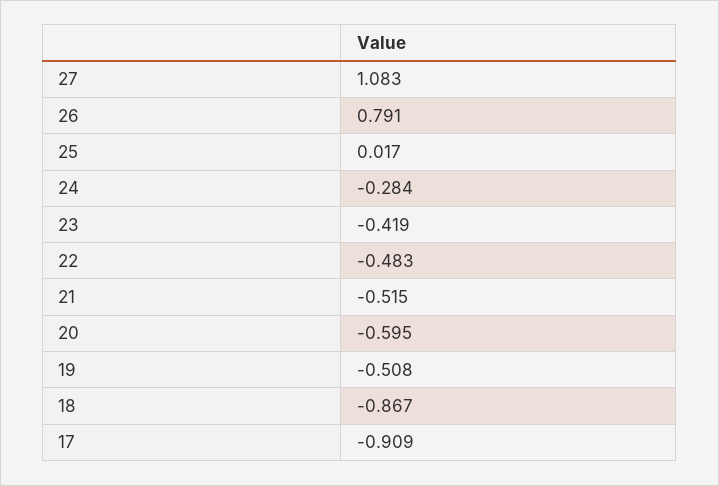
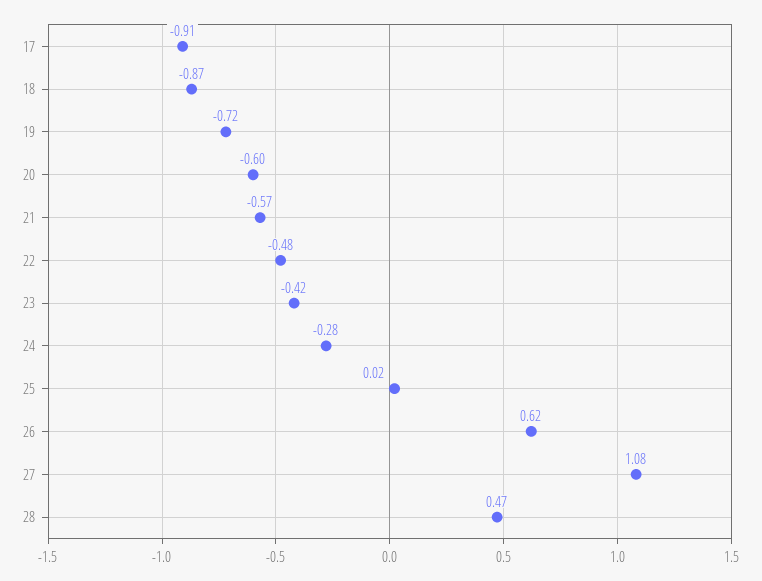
  {
    "27": 1.083,
-   "26": 0.791,
+   "26": 0.62,
    "25": 0.017,
    "24": -0.284,
    "23": -0.419,
    "22": -0.483,
-   "21": -0.515,
+   "21": -0.57,
    "20": -0.595,
-   "19": -0.508,
+   "19": -0.72,
    "18": -0.867,
-   "17": -0.909
+   "17": -0.909,
+   "28": 0.47
  }

